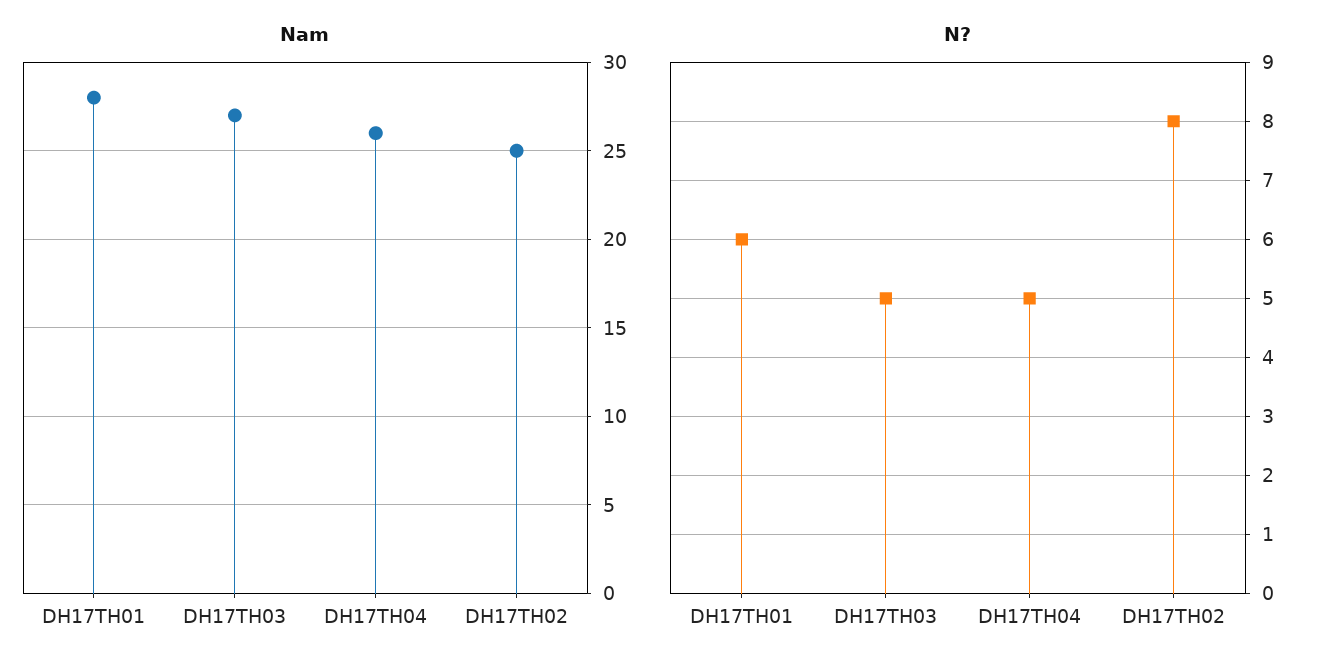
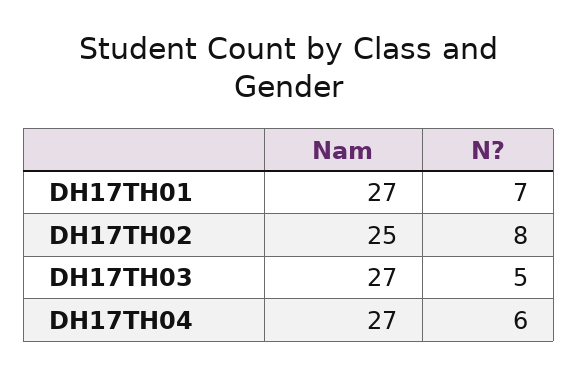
  {
    "Nam": {
-     "DH17TH01": 28,
+     "DH17TH01": 27,
      "DH17TH03": 27,
-     "DH17TH04": 26,
+     "DH17TH04": 27,
      "DH17TH02": 25
    },
    "N?": {
-     "DH17TH01": 6,
+     "DH17TH01": 7,
      "DH17TH03": 5,
-     "DH17TH04": 5,
+     "DH17TH04": 6,
      "DH17TH02": 8
    }
  }

